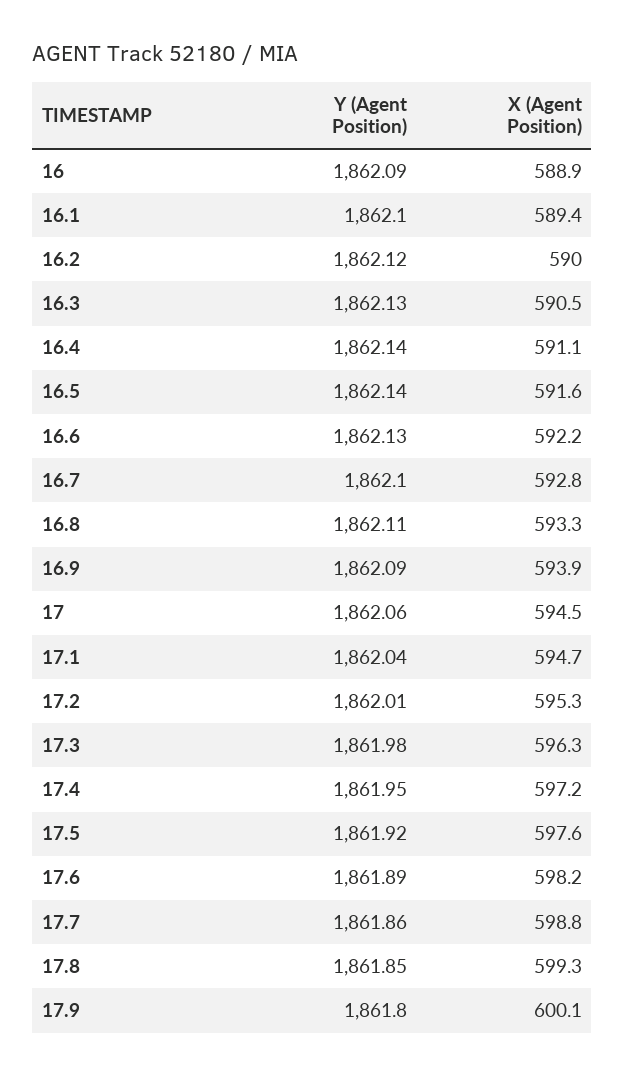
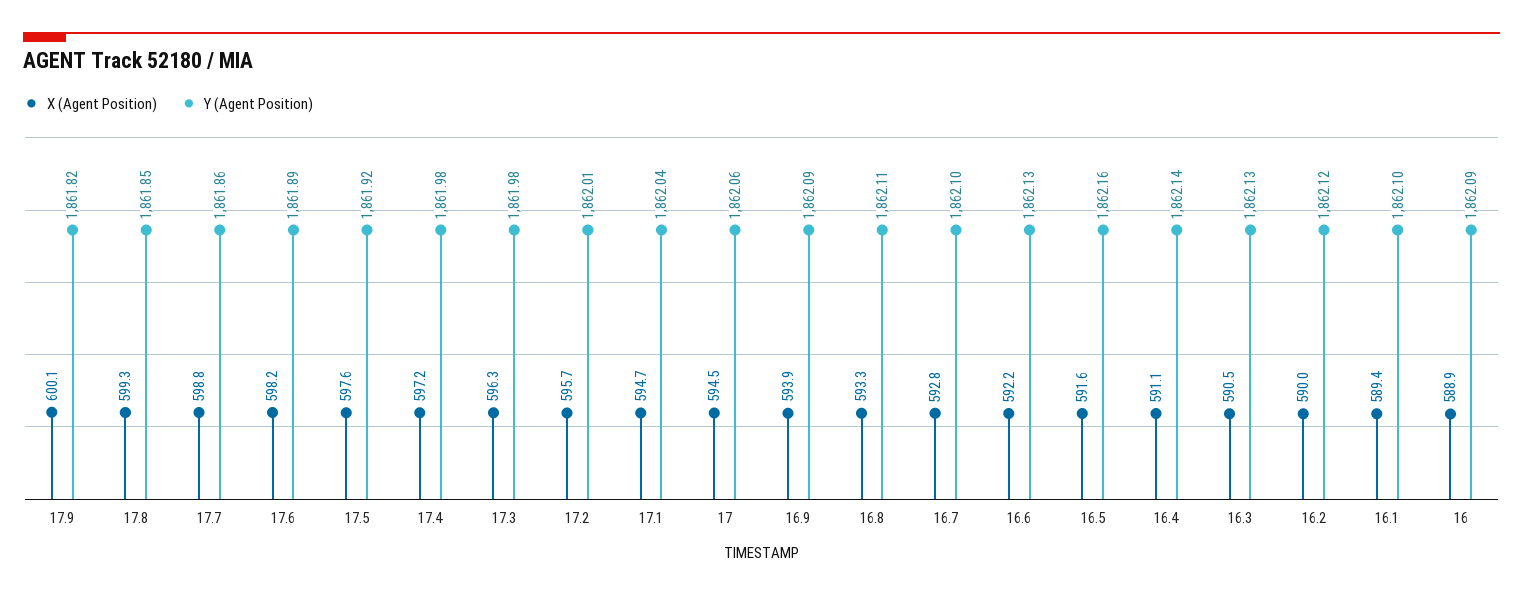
  {
    "Y (Agent Position)": {
      "16": 1862.09,
      "16.1": 1862.1,
      "16.2": 1862.12,
      "16.3": 1862.13,
      "16.4": 1862.14,
-     "16.5": 1862.14,
+     "16.5": 1862.16,
      "16.6": 1862.13,
      "16.7": 1862.1,
      "16.8": 1862.11,
      "16.9": 1862.09,
      "17": 1862.06,
      "17.1": 1862.04,
      "17.2": 1862.01,
      "17.3": 1861.98,
-     "17.4": 1861.95,
+     "17.4": 1861.98,
      "17.5": 1861.92,
      "17.6": 1861.89,
      "17.7": 1861.86,
      "17.8": 1861.85,
-     "17.9": 1861.8
+     "17.9": 1861.82
    },
    "X (Agent Position)": {
      "16": 588.9,
      "16.1": 589.4,
      "16.2": 590,
      "16.3": 590.5,
      "16.4": 591.1,
      "16.5": 591.6,
      "16.6": 592.2,
      "16.7": 592.8,
      "16.8": 593.3,
      "16.9": 593.9,
      "17": 594.5,
      "17.1": 594.7,
-     "17.2": 595.3,
+     "17.2": 595.7,
      "17.3": 596.3,
      "17.4": 597.2,
      "17.5": 597.6,
      "17.6": 598.2,
      "17.7": 598.8,
      "17.8": 599.3,
      "17.9": 600.1
    }
  }

